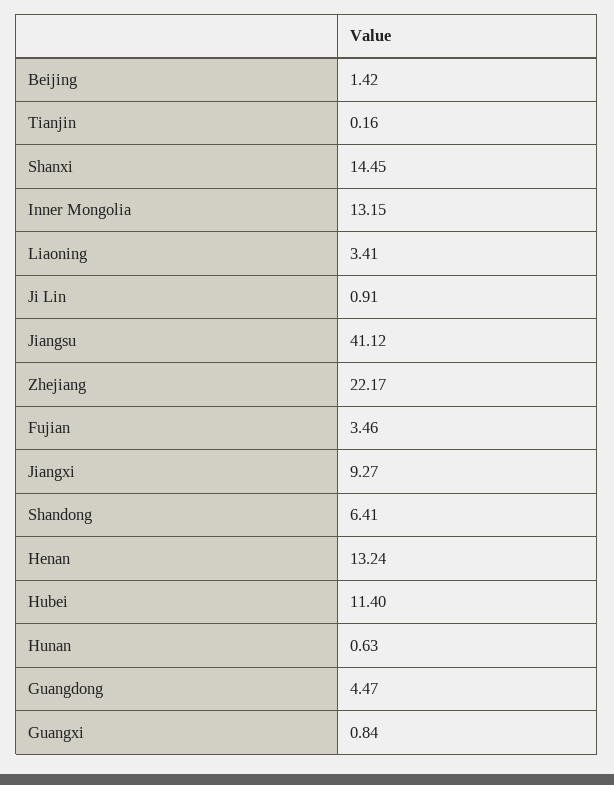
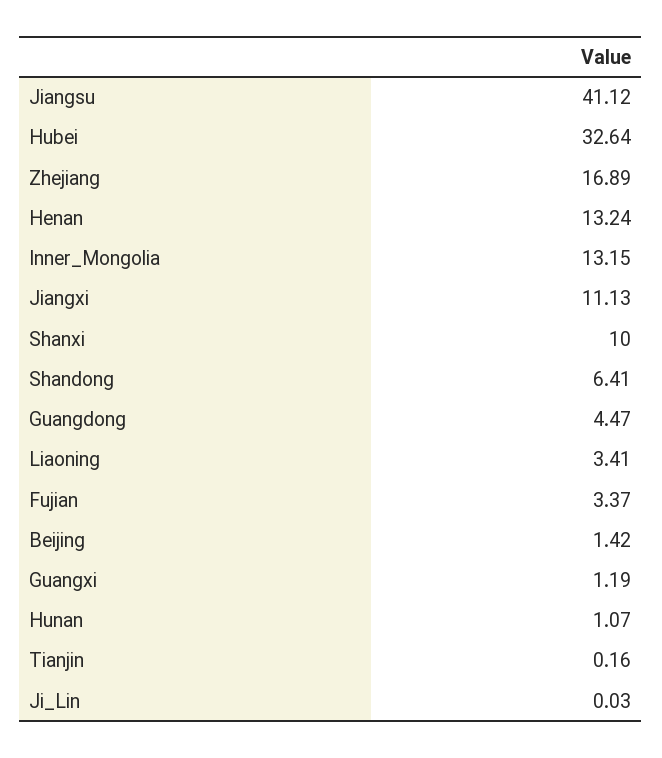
  {
    "Beijing": 1.42,
    "Tianjin": 0.16,
-   "Shanxi": 14.45,
+   "Shanxi": 10,
    "Inner Mongolia": 13.15,
    "Liaoning": 3.41,
-   "Ji Lin": 0.91,
+   "Ji Lin": 0.03,
    "Jiangsu": 41.12,
-   "Zhejiang": 22.17,
+   "Zhejiang": 16.89,
-   "Fujian": 3.46,
+   "Fujian": 3.37,
-   "Jiangxi": 9.27,
+   "Jiangxi": 11.13,
    "Shandong": 6.41,
    "Henan": 13.24,
-   "Hubei": 11.4,
+   "Hubei": 32.64,
-   "Hunan": 0.63,
+   "Hunan": 1.07,
    "Guangdong": 4.47,
-   "Guangxi": 0.84
+   "Guangxi": 1.19
  }

